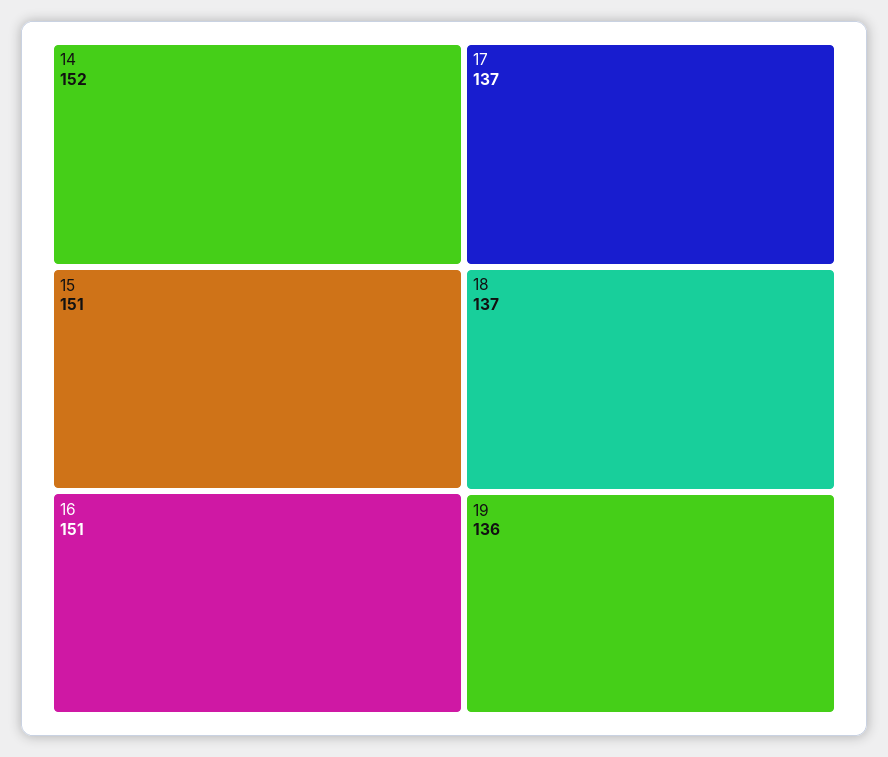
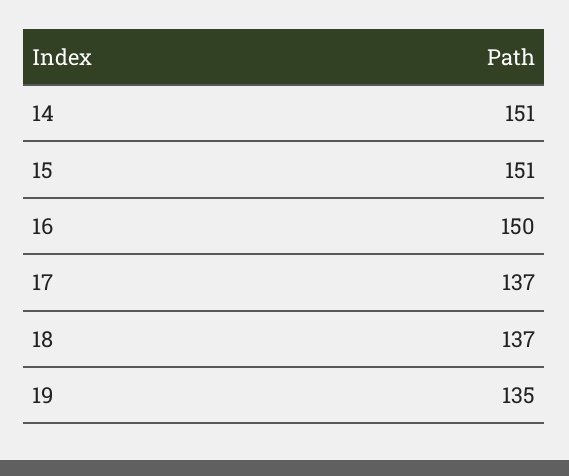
  {
-   "14": 152,
+   "14": 151,
    "15": 151,
-   "16": 151,
+   "16": 150,
    "17": 137,
    "18": 137,
-   "19": 136
+   "19": 135
  }

